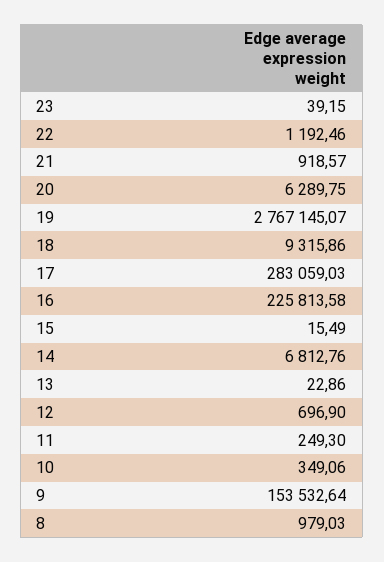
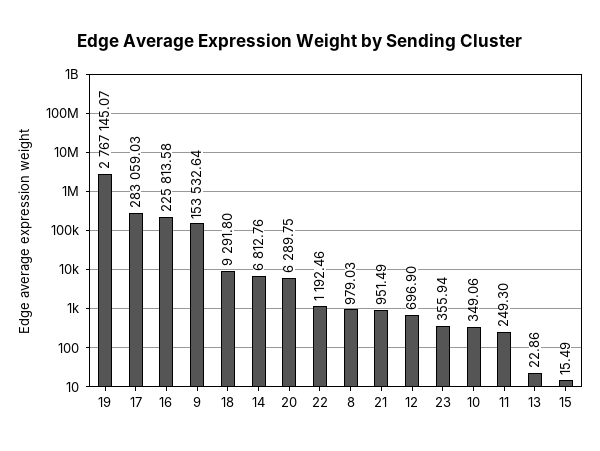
  {
-   "23": 39.15,
+   "23": 355.94,
    "22": 1192.46,
-   "21": 918.57,
+   "21": 951.49,
    "20": 6289.75,
    "19": 2767145.07,
-   "18": 9315.86,
+   "18": 9291.8,
    "17": 283059.03,
    "16": 225813.58,
    "15": 15.49,
    "14": 6812.76,
    "13": 22.86,
    "12": 696.9,
    "11": 249.3,
    "10": 349.06,
    "9": 153532.64,
    "8": 979.03
  }

